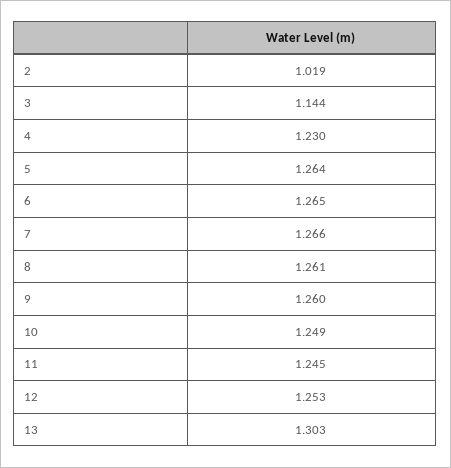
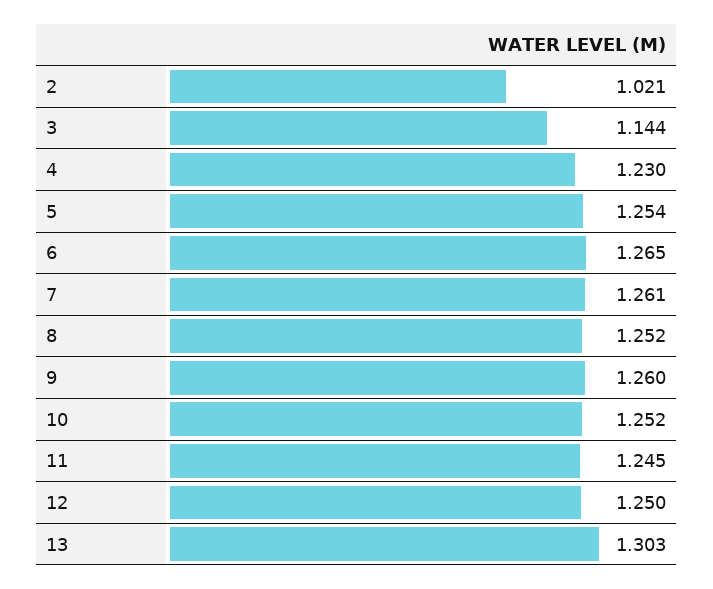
  {
-   "2": 1.019,
+   "2": 1.021,
    "3": 1.144,
    "4": 1.23,
-   "5": 1.264,
+   "5": 1.254,
    "6": 1.265,
-   "7": 1.266,
+   "7": 1.261,
-   "8": 1.261,
+   "8": 1.252,
    "9": 1.26,
-   "10": 1.249,
+   "10": 1.252,
    "11": 1.245,
-   "12": 1.253,
+   "12": 1.25,
    "13": 1.303
  }

